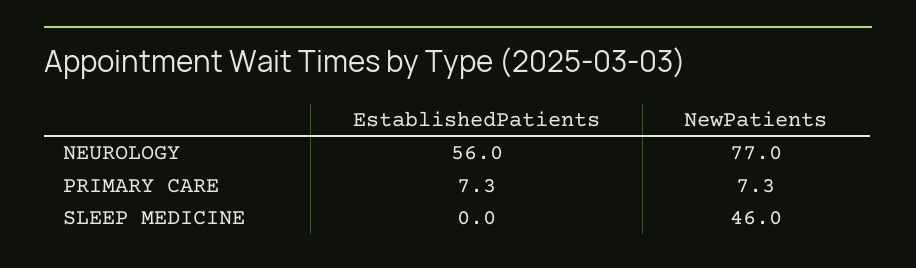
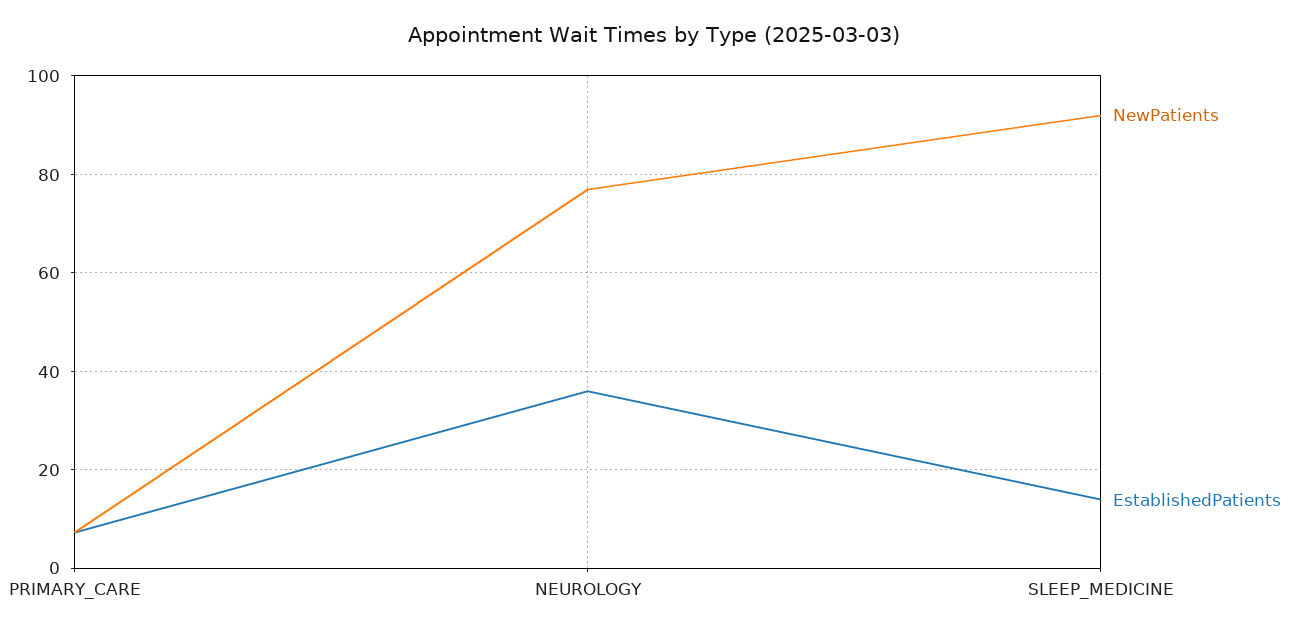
  {
    "EstablishedPatients": {
-     "NEUROLOGY": 56,
+     "NEUROLOGY": 36,
      "PRIMARY CARE": 7.3,
-     "SLEEP MEDICINE": 0
+     "SLEEP MEDICINE": 14
    },
    "NewPatients": {
      "NEUROLOGY": 77,
      "PRIMARY CARE": 7.3,
-     "SLEEP MEDICINE": 46
+     "SLEEP MEDICINE": 92
    }
  }

